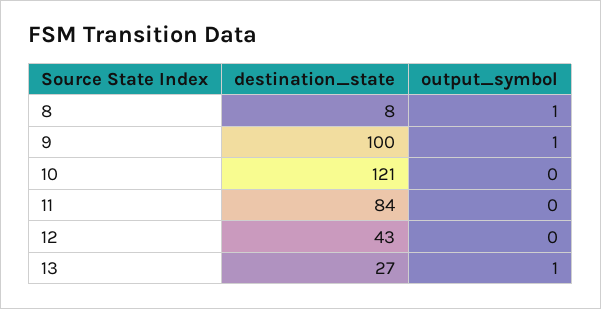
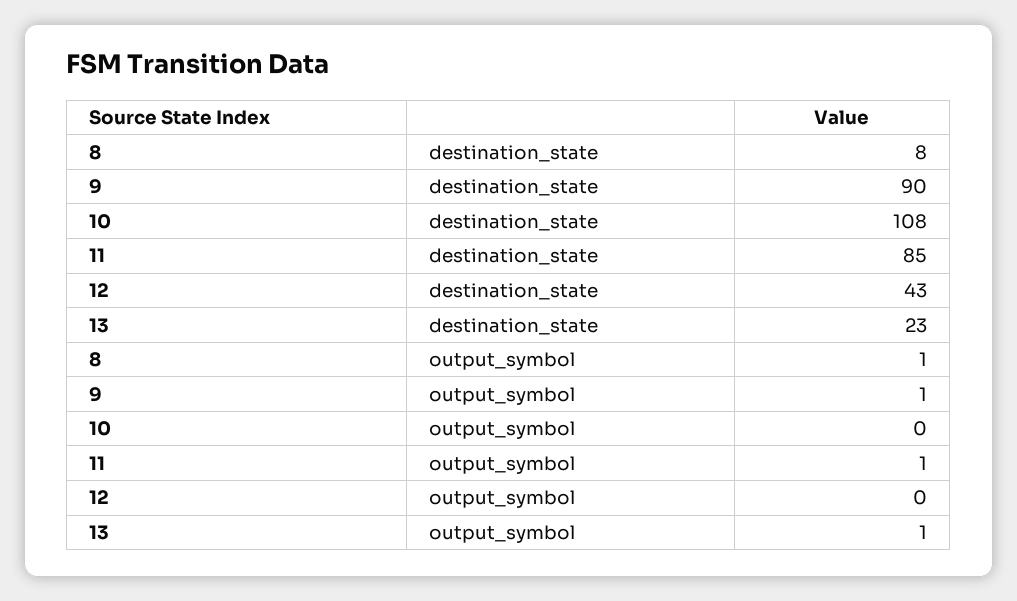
  {
    "destination_state": {
      "8": 8,
-     "9": 100,
+     "9": 90,
-     "10": 121,
+     "10": 108,
-     "11": 84,
+     "11": 85,
      "12": 43,
-     "13": 27
+     "13": 23
    },
    "output_symbol": {
      "8": 1,
      "9": 1,
      "10": 0,
-     "11": 0,
+     "11": 1,
      "12": 0,
      "13": 1
    }
  }

